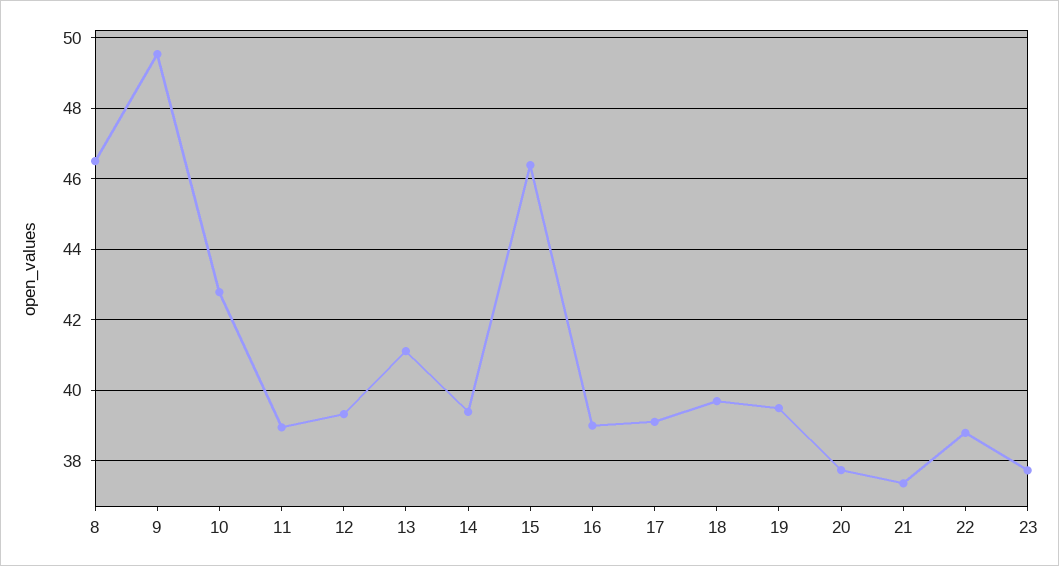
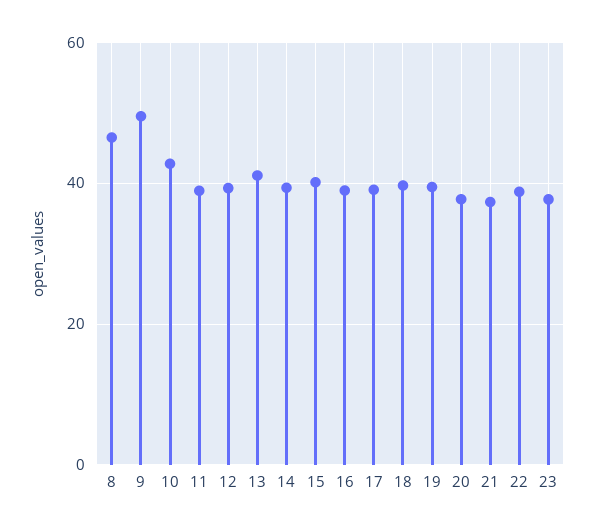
  {
    "8": 46.6,
    "9": 49.6,
    "10": 42.8,
    "11": 39,
    "12": 39.4,
    "13": 41.2,
    "14": 39.4,
-   "15": 46.4,
+   "15": 40,
    "16": 39,
    "17": 39.2,
    "18": 39.6,
    "19": 39.4,
    "20": 37.8,
    "21": 37.4,
    "22": 38.8,
    "23": 37.8
  }

